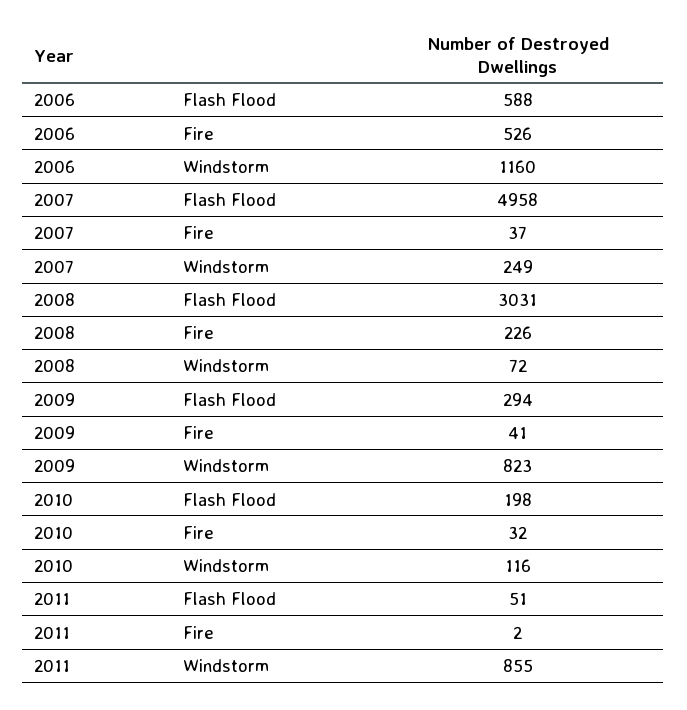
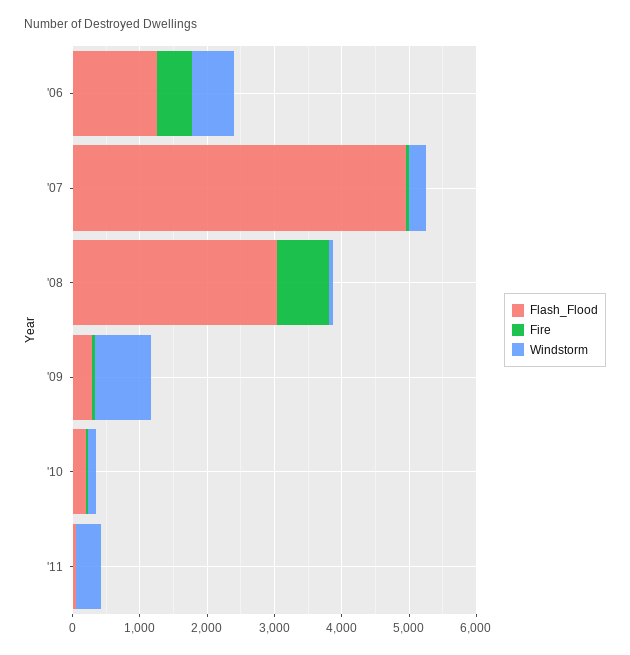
  {
    "Flash Flood": {
-     "2006": 588,
+     "2006": 1200,
      "2007": 4958,
      "2008": 3031,
      "2009": 294,
      "2010": 198,
      "2011": 51
    },
    "Fire": {
      "2006": 526,
      "2007": 37,
-     "2008": 226,
+     "2008": 800,
      "2009": 41,
      "2010": 32,
      "2011": 2
    },
    "Windstorm": {
-     "2006": 1160,
+     "2006": 600,
      "2007": 249,
      "2008": 72,
      "2009": 823,
      "2010": 116,
-     "2011": 855
+     "2011": 400
    }
  }

